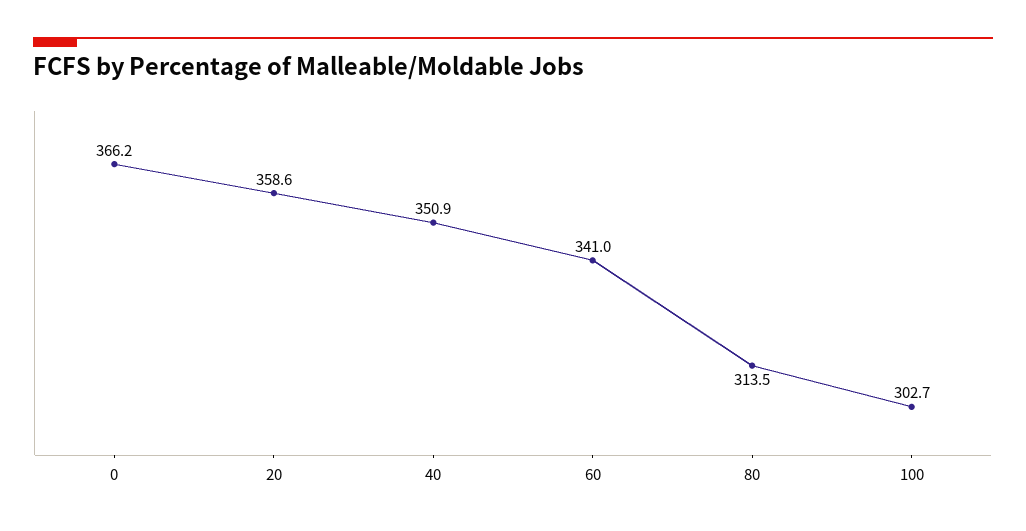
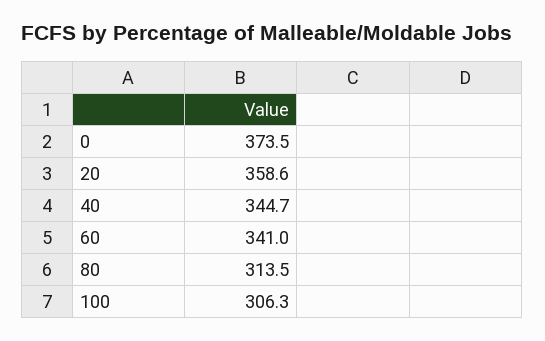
  {
-   "0": 366.2,
+   "0": 373.5,
    "20": 358.6,
-   "40": 350.9,
+   "40": 344.7,
    "60": 341,
    "80": 313.5,
-   "100": 302.7
+   "100": 306.3
  }

